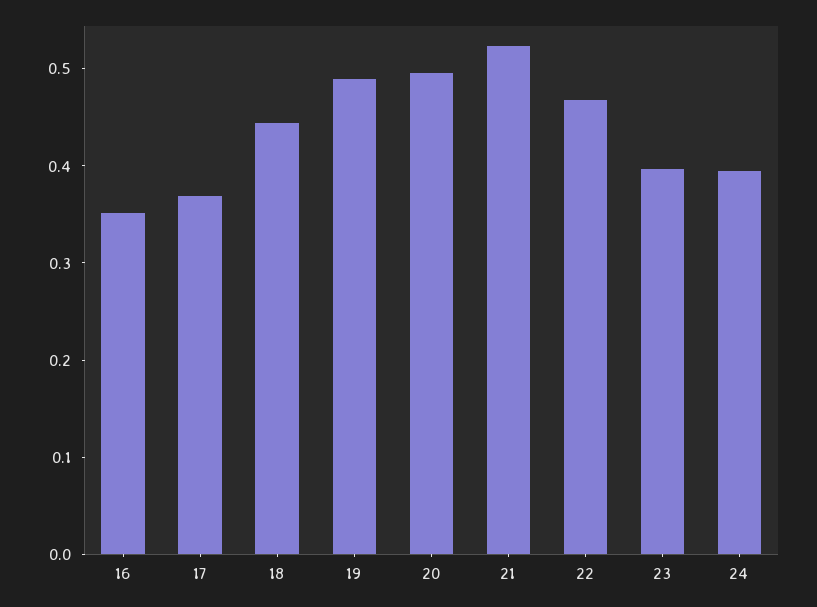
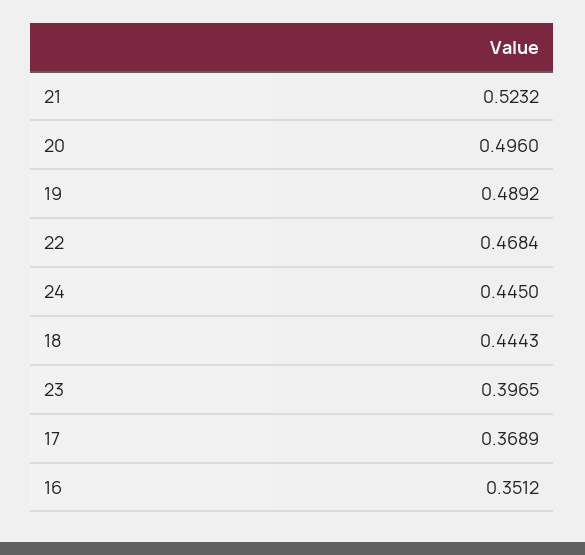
  {
    "16": 0.3512,
    "17": 0.3689,
    "18": 0.4443,
    "19": 0.4892,
    "20": 0.496,
    "21": 0.5232,
    "22": 0.4684,
    "23": 0.3965,
-   "24": 0.4
+   "24": 0.445
  }

